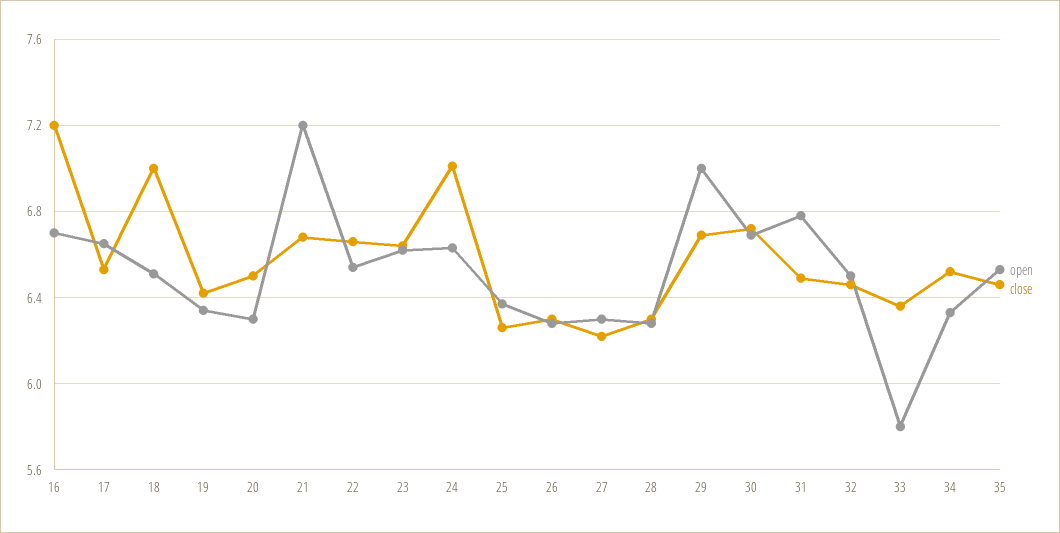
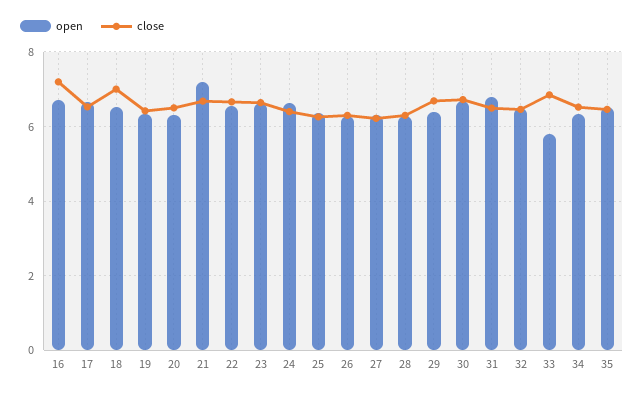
  {
    "open": {
      "16": 6.7,
      "17": 6.65,
      "18": 6.5,
      "19": 6.35,
      "20": 6.3,
      "21": 7.2,
      "22": 6.55,
      "23": 6.6,
      "24": 6.65,
      "25": 6.35,
      "26": 6.3,
      "27": 6.3,
      "28": 6.3,
-     "29": 7,
+     "29": 6.4,
      "30": 6.7,
      "31": 6.8,
      "32": 6.5,
      "33": 5.8,
      "34": 6.35,
      "35": 6.55
    },
    "close": {
      "16": 7.2,
      "17": 6.55,
      "18": 7,
      "19": 6.4,
      "20": 6.5,
      "21": 6.7,
      "22": 6.65,
      "23": 6.65,
-     "24": 7,
+     "24": 6.4,
      "25": 6.25,
      "26": 6.3,
      "27": 6.2,
      "28": 6.3,
      "29": 6.7,
      "30": 6.7,
      "31": 6.5,
      "32": 6.45,
-     "33": 6.35,
+     "33": 6.8,
      "34": 6.5,
      "35": 6.45
    }
  }

